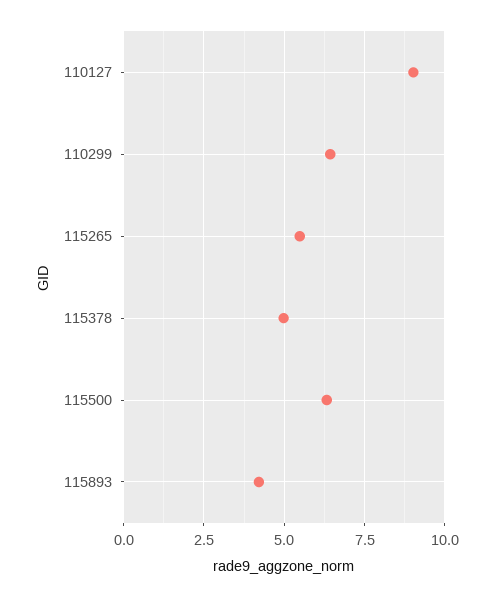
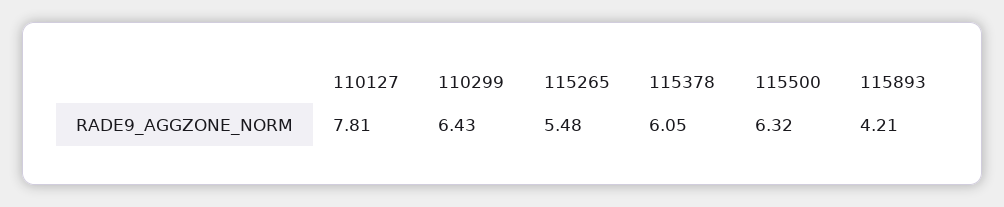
  {
-   "110127": 9,
+   "110127": 7.81,
    "110299": 6.43,
    "115265": 5.48,
-   "115378": 5,
+   "115378": 6.05,
    "115500": 6.32,
    "115893": 4.21
  }

